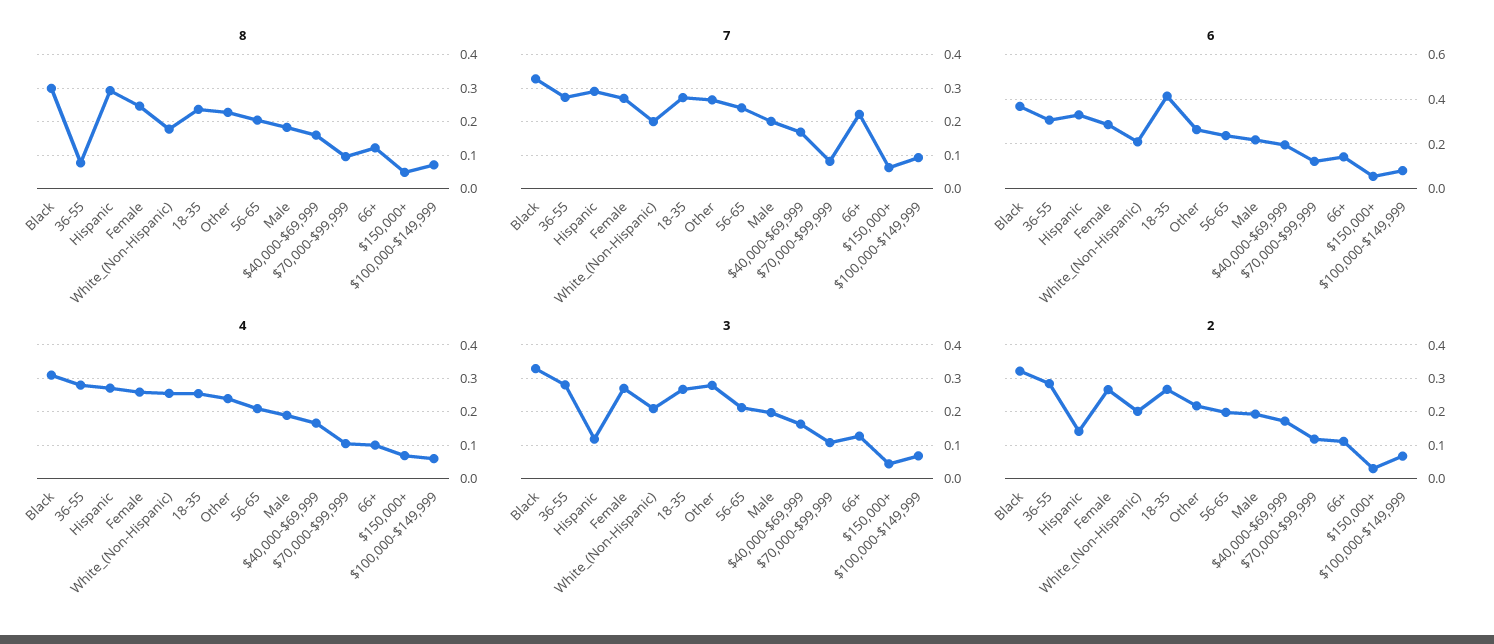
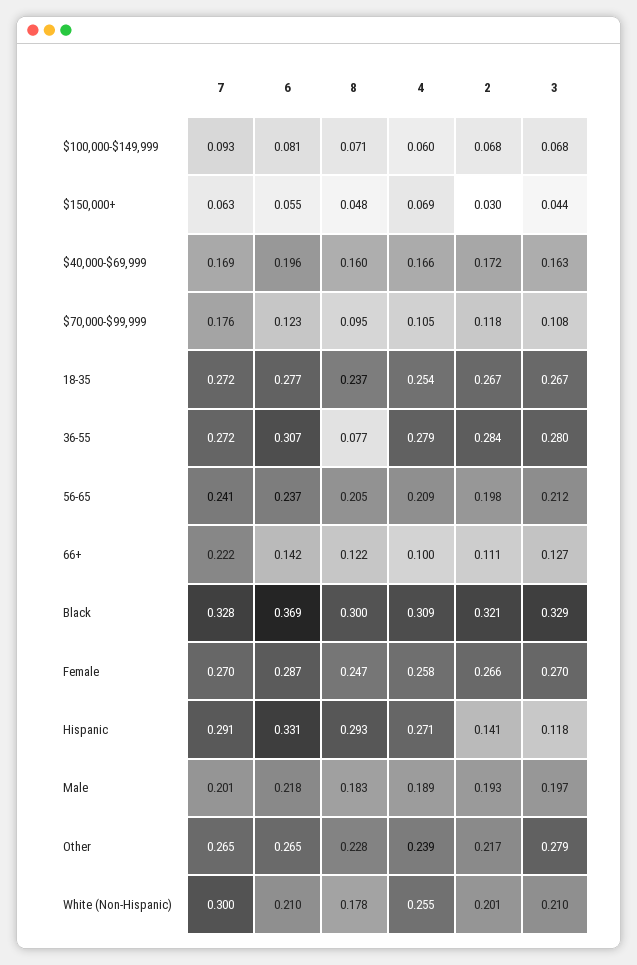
  {
    "8": {
      "Black": 0.3,
      "36-55": 0.077,
      "Hispanic": 0.293,
      "Female": 0.247,
      "White_(Non-Hispanic)": 0.178,
      "18-35": 0.237,
      "Other": 0.228,
      "56-65": 0.205,
      "Male": 0.183,
      "$40,000-$69,999": 0.16,
      "$70,000-$99,999": 0.095,
      "66+": 0.122,
      "$150,000+": 0.048,
      "$100,000-$149,999": 0.071
    },
    "7": {
      "Black": 0.328,
      "36-55": 0.272,
      "Hispanic": 0.291,
      "Female": 0.27,
-     "White_(Non-Hispanic)": 0.2,
+     "White_(Non-Hispanic)": 0.3,
      "18-35": 0.272,
      "Other": 0.265,
      "56-65": 0.241,
      "Male": 0.201,
      "$40,000-$69,999": 0.169,
-     "$70,000-$99,999": 0.08,
+     "$70,000-$99,999": 0.176,
      "66+": 0.222,
      "$150,000+": 0.063,
      "$100,000-$149,999": 0.093
    },
    "6": {
      "Black": 0.369,
      "36-55": 0.307,
      "Hispanic": 0.331,
      "Female": 0.287,
      "White_(Non-Hispanic)": 0.21,
-     "18-35": 0.4,
+     "18-35": 0.277,
      "Other": 0.265,
      "56-65": 0.237,
      "Male": 0.218,
      "$40,000-$69,999": 0.196,
      "$70,000-$99,999": 0.123,
      "66+": 0.142,
      "$150,000+": 0.055,
      "$100,000-$149,999": 0.081
    },
    "4": {
      "Black": 0.309,
      "36-55": 0.279,
      "Hispanic": 0.271,
      "Female": 0.258,
      "White_(Non-Hispanic)": 0.255,
      "18-35": 0.254,
      "Other": 0.239,
      "56-65": 0.209,
      "Male": 0.189,
      "$40,000-$69,999": 0.166,
      "$70,000-$99,999": 0.105,
      "66+": 0.1,
      "$150,000+": 0.069,
      "$100,000-$149,999": 0.06
    },
    "3": {
      "Black": 0.329,
      "36-55": 0.28,
      "Hispanic": 0.118,
      "Female": 0.27,
      "White_(Non-Hispanic)": 0.21,
      "18-35": 0.267,
      "Other": 0.279,
      "56-65": 0.212,
      "Male": 0.197,
      "$40,000-$69,999": 0.163,
      "$70,000-$99,999": 0.108,
      "66+": 0.127,
      "$150,000+": 0.044,
      "$100,000-$149,999": 0.068
    },
    "2": {
      "Black": 0.321,
      "36-55": 0.284,
      "Hispanic": 0.141,
      "Female": 0.266,
      "White_(Non-Hispanic)": 0.201,
      "18-35": 0.267,
      "Other": 0.217,
      "56-65": 0.198,
      "Male": 0.193,
      "$40,000-$69,999": 0.172,
      "$70,000-$99,999": 0.118,
      "66+": 0.111,
      "$150,000+": 0.03,
      "$100,000-$149,999": 0.068
    }
  }

